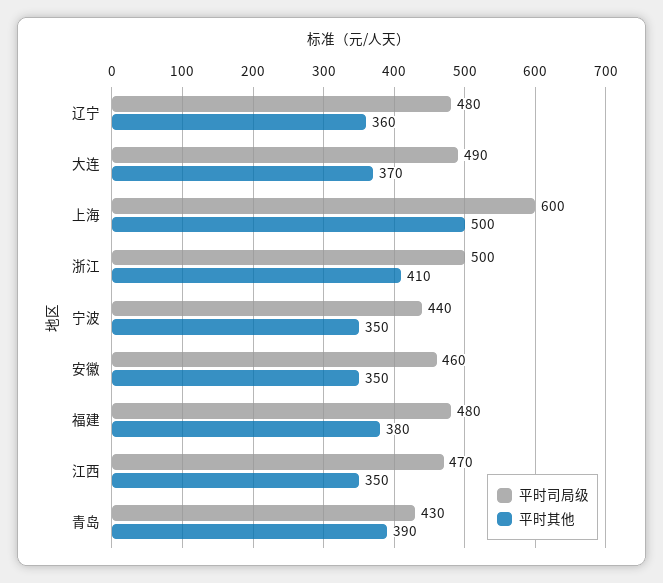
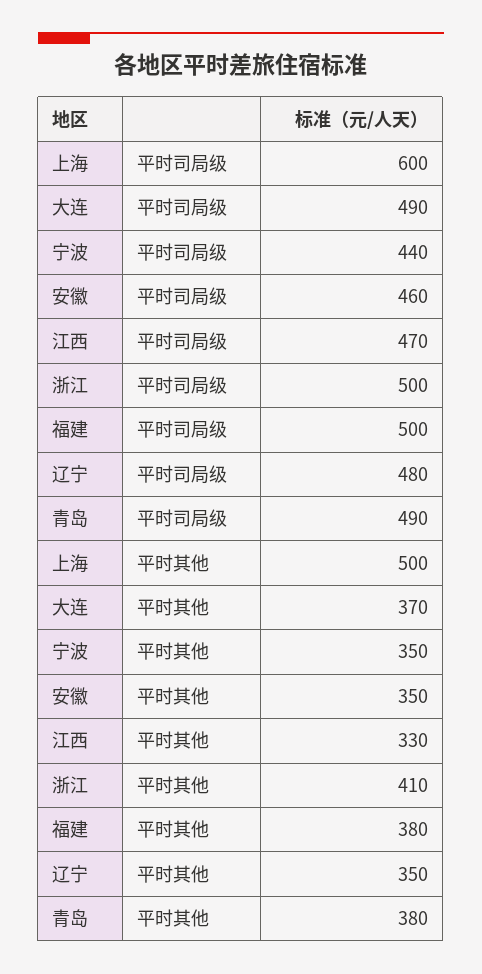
  {
    "平时司局级": {
      "辽宁": 480,
      "大连": 490,
      "上海": 600,
      "浙江": 500,
      "宁波": 440,
      "安徽": 460,
-     "福建": 480,
+     "福建": 500,
      "江西": 470,
-     "青岛": 430
+     "青岛": 490
    },
    "平时其他": {
-     "辽宁": 360,
+     "辽宁": 350,
      "大连": 370,
      "上海": 500,
      "浙江": 410,
      "宁波": 350,
      "安徽": 350,
      "福建": 380,
-     "江西": 350,
+     "江西": 330,
-     "青岛": 390
+     "青岛": 380
    }
  }

